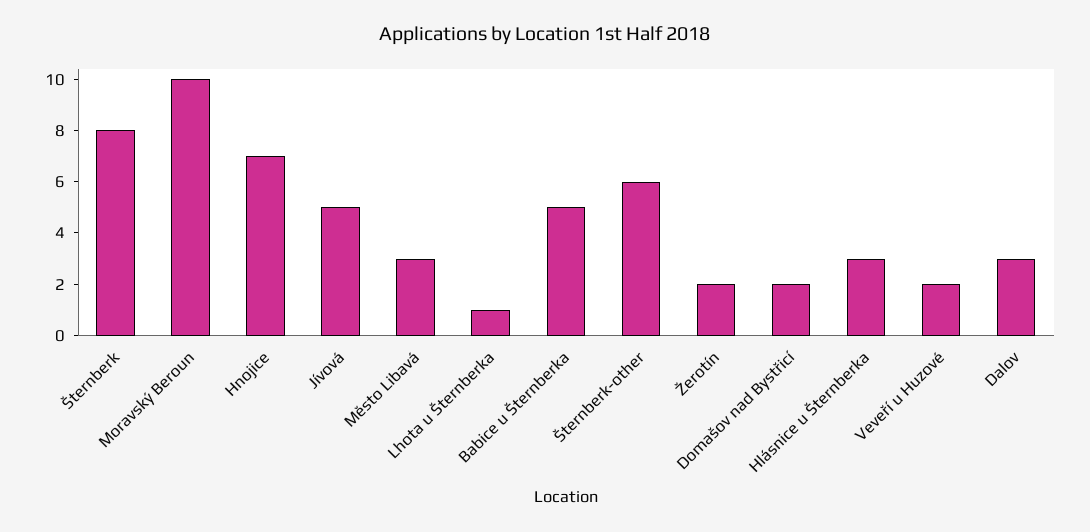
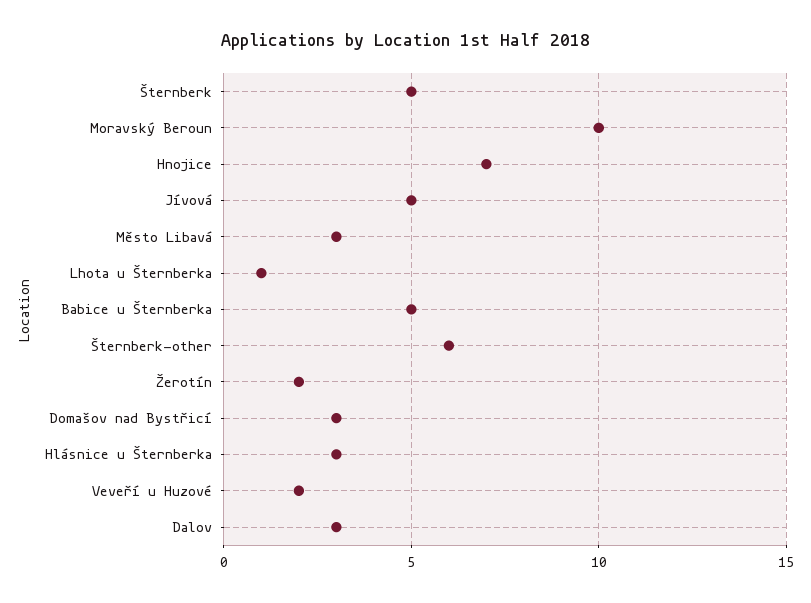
  {
-   "Šternberk": 8,
+   "Šternberk": 5,
    "Moravský Beroun": 10,
    "Hnojice": 7,
    "Jívová": 5,
    "Město Libavá": 3,
    "Lhota u Šternberka": 1,
    "Babice u Šternberka": 5,
    "Šternberk-other": 6,
    "Žerotín": 2,
-   "Domašov nad Bystřicí": 2,
+   "Domašov nad Bystřicí": 3,
    "Hlásnice u Šternberka": 3,
    "Veveří u Huzové": 2,
    "Dalov": 3
  }

